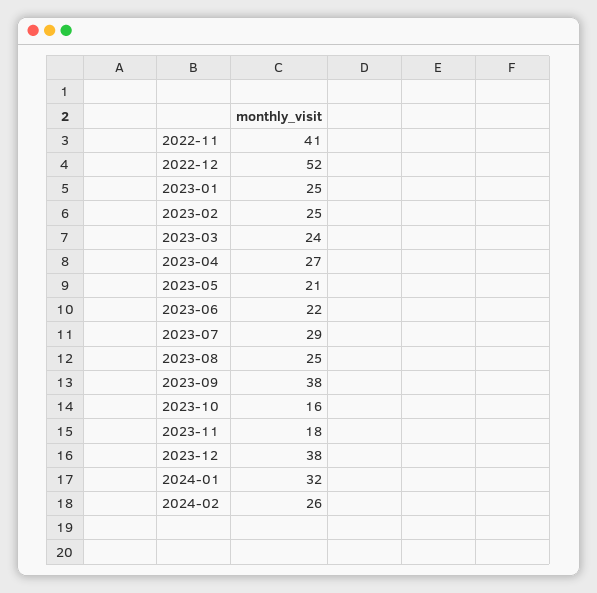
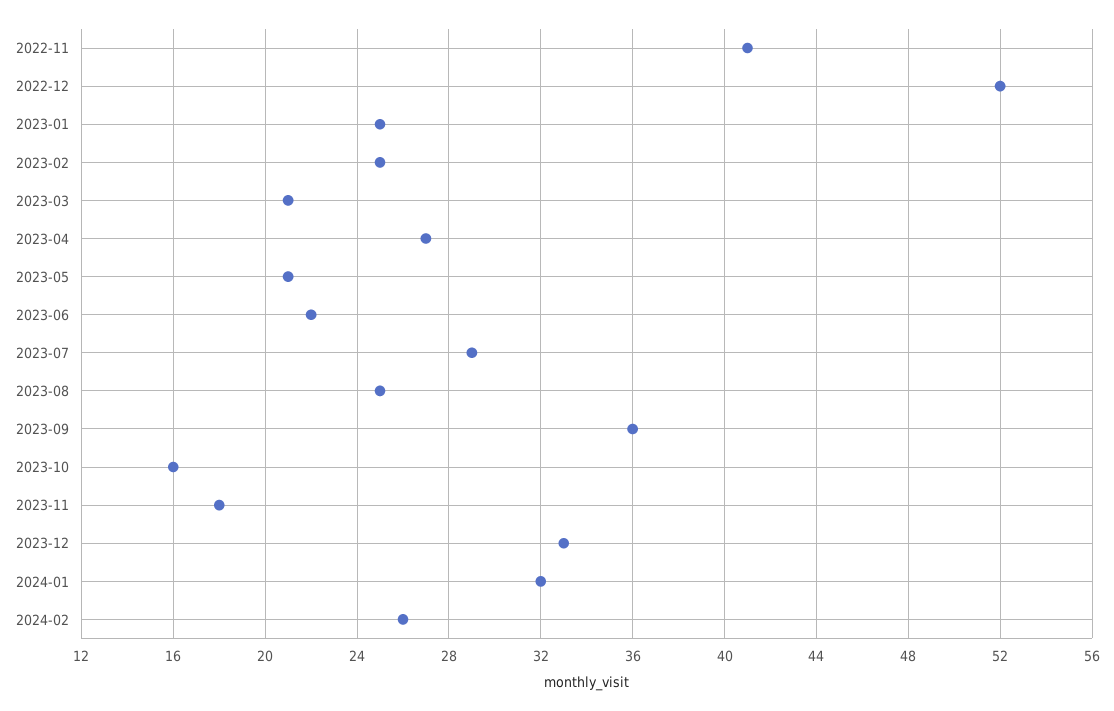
  {
    "2022-11": 41,
    "2022-12": 52,
    "2023-01": 25,
    "2023-02": 25,
-   "2023-03": 24,
+   "2023-03": 21,
    "2023-04": 27,
    "2023-05": 21,
    "2023-06": 22,
    "2023-07": 29,
    "2023-08": 25,
-   "2023-09": 38,
+   "2023-09": 36,
    "2023-10": 16,
    "2023-11": 18,
-   "2023-12": 38,
+   "2023-12": 33,
    "2024-01": 32,
    "2024-02": 26
  }

